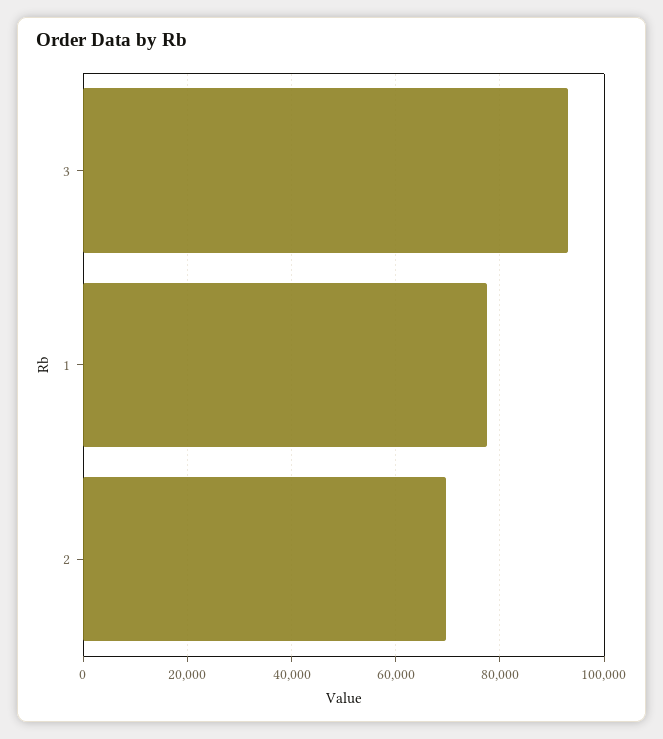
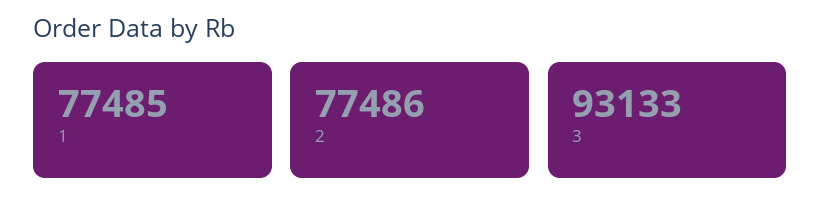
  {
    "3": 93133,
    "1": 77485,
-   "2": 70000
+   "2": 77486
  }

